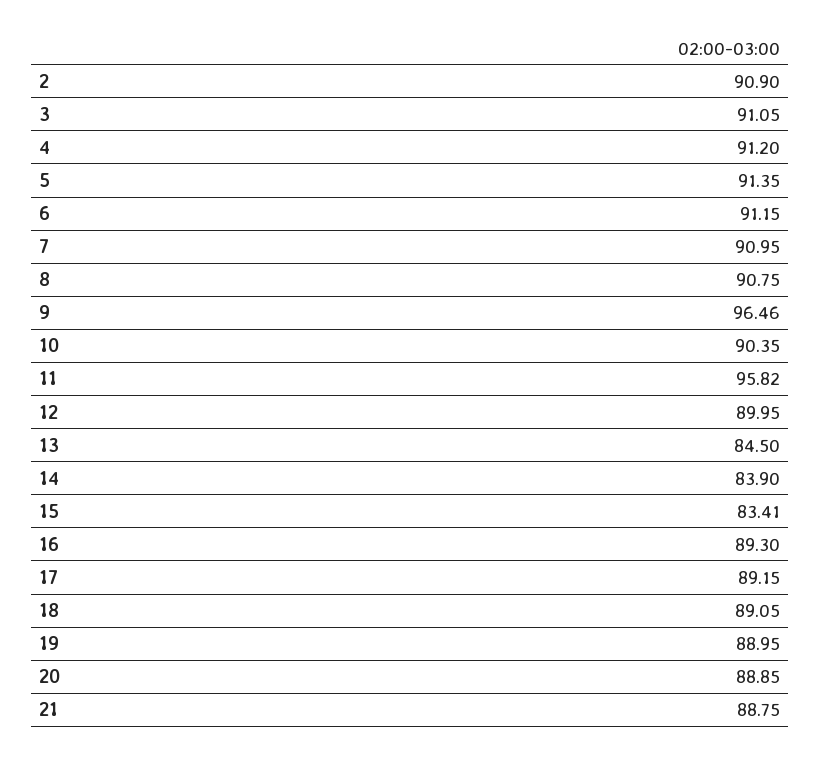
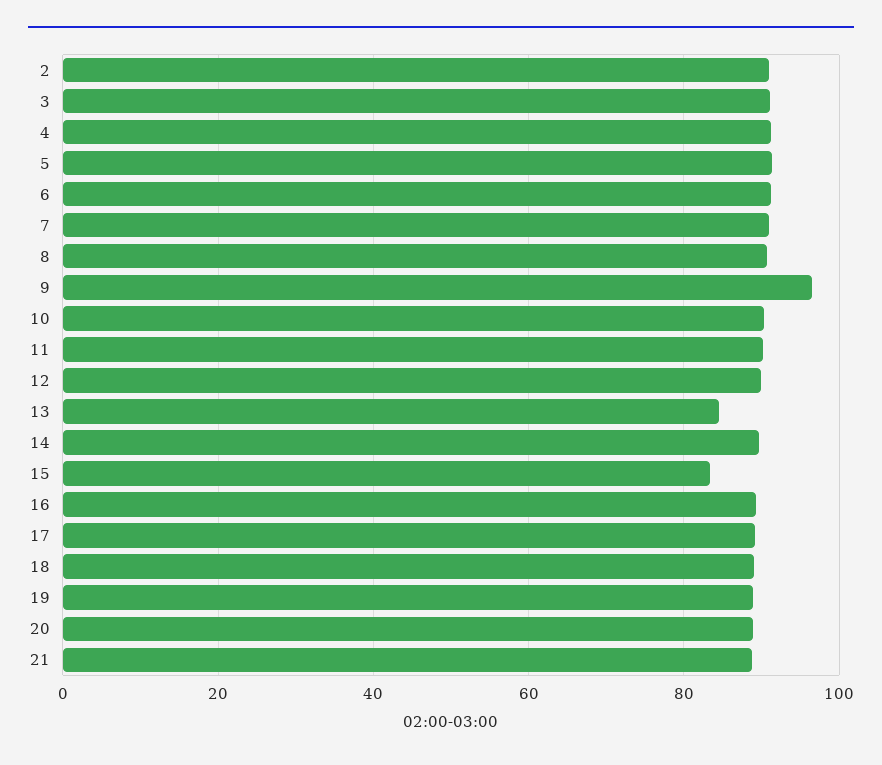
  {
    "2": 90.9,
    "3": 91.05,
    "4": 91.2,
    "5": 91.35,
    "6": 91.15,
    "7": 90.95,
    "8": 90.75,
    "9": 96.46,
    "10": 90.35,
-   "11": 95.82,
+   "11": 90,
    "12": 89.95,
    "13": 84.5,
-   "14": 83.9,
+   "14": 90,
    "15": 83.41,
    "16": 89.3,
    "17": 89.15,
    "18": 89.05,
    "19": 88.95,
    "20": 88.85,
    "21": 88.75
  }

